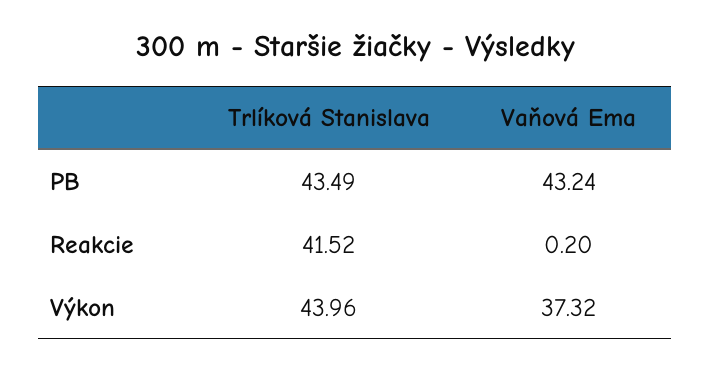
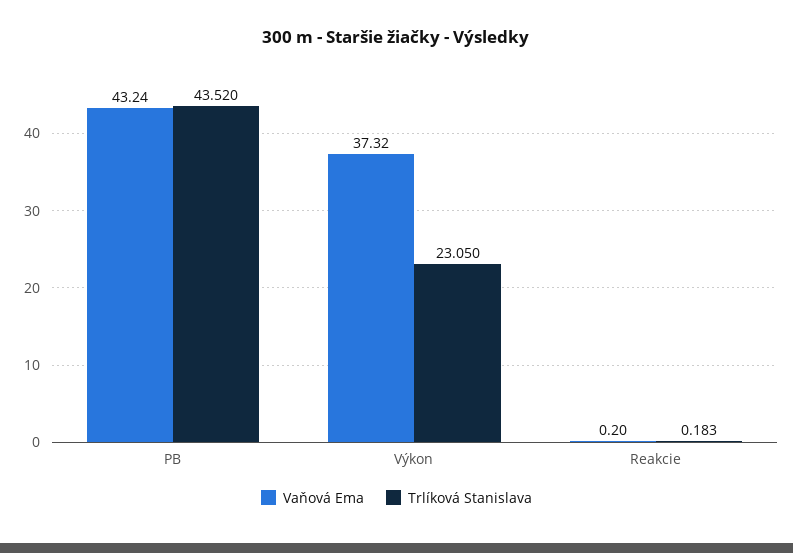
  {
    "Trlíková Stanislava": {
-     "PB": 43.49,
+     "PB": 43.52,
-     "Reakcie": 41.52,
+     "Reakcie": 0.183,
-     "Výkon": 43.96
+     "Výkon": 23.05
    },
    "Vaňová Ema": {
      "PB": 43.24,
      "Reakcie": 0.2,
      "Výkon": 37.32
    }
  }

